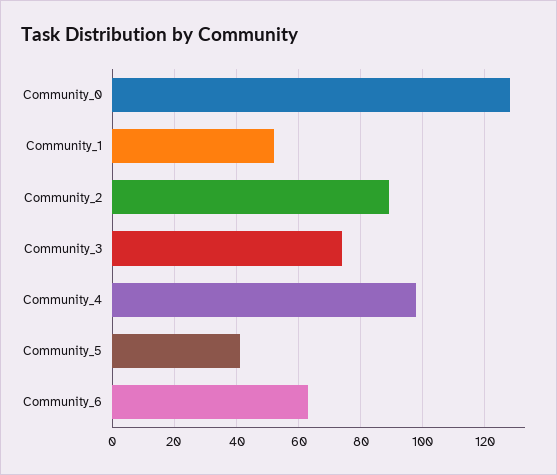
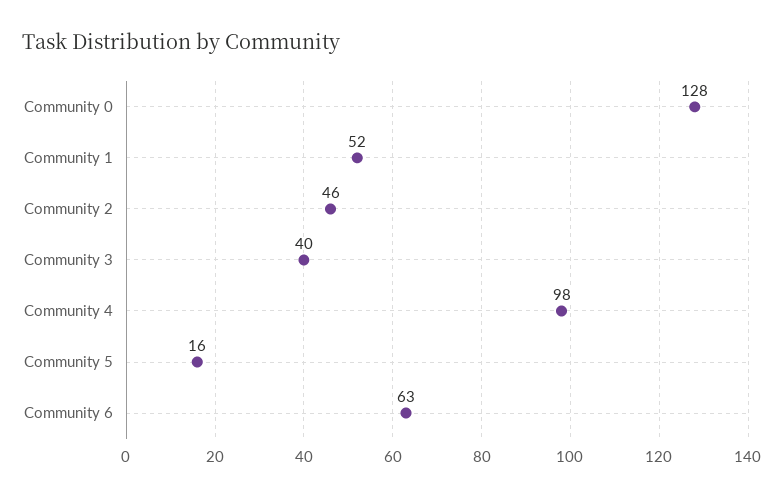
  {
    "Community_0": 128,
    "Community_1": 52,
-   "Community_2": 90,
+   "Community_2": 46,
-   "Community_3": 75,
+   "Community_3": 40,
    "Community_4": 98,
-   "Community_5": 40,
+   "Community_5": 16,
    "Community_6": 63
  }

